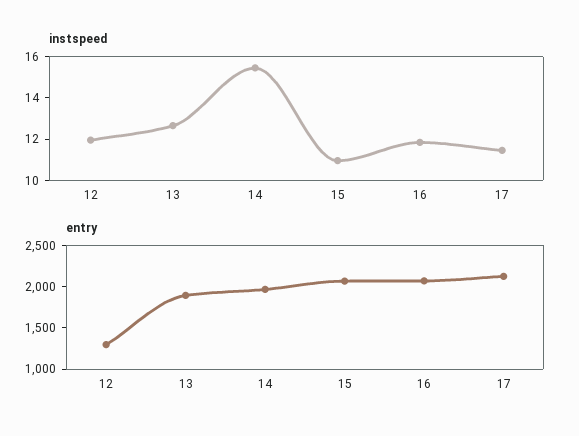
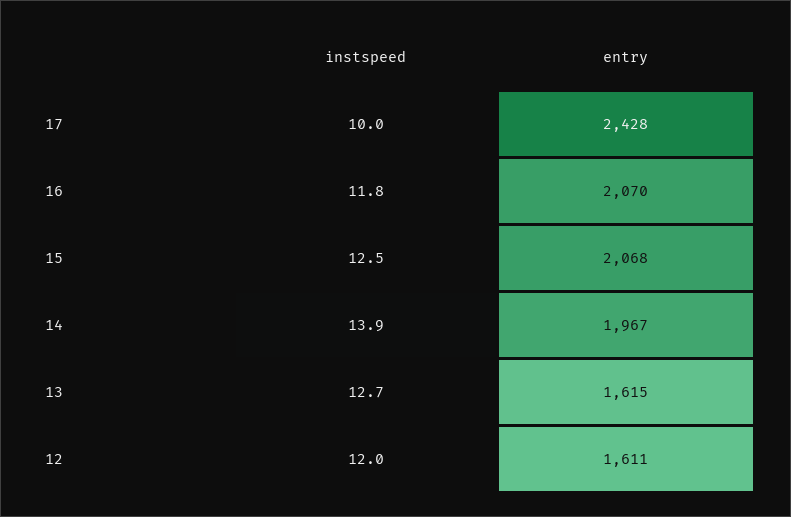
  {
    "instspeed": {
      "12": 12,
      "13": 12.7,
-     "14": 15.5,
+     "14": 13.9,
-     "15": 11,
+     "15": 12.5,
      "16": 11.8,
-     "17": 11.5
+     "17": 10
    },
    "entry": {
-     "12": 1300,
+     "12": 1611,
-     "13": 1900,
+     "13": 1615,
      "14": 1967,
      "15": 2068,
      "16": 2070,
-     "17": 2100
+     "17": 2428
    }
  }

